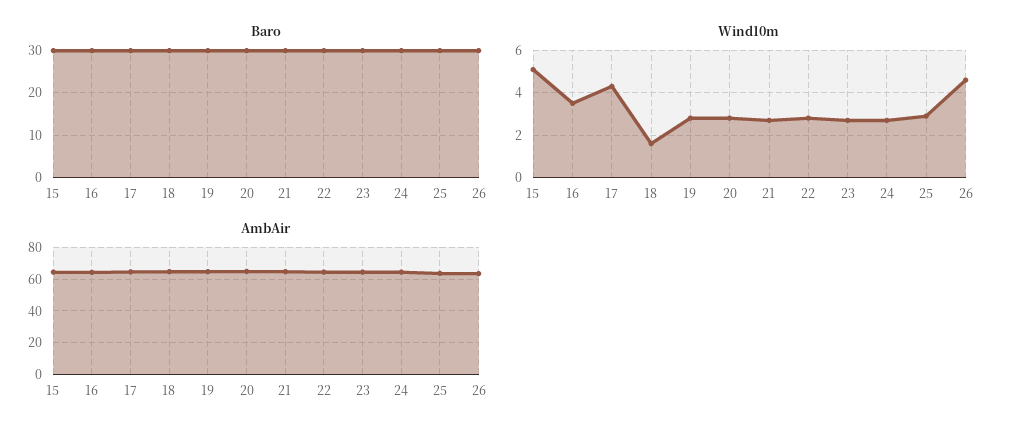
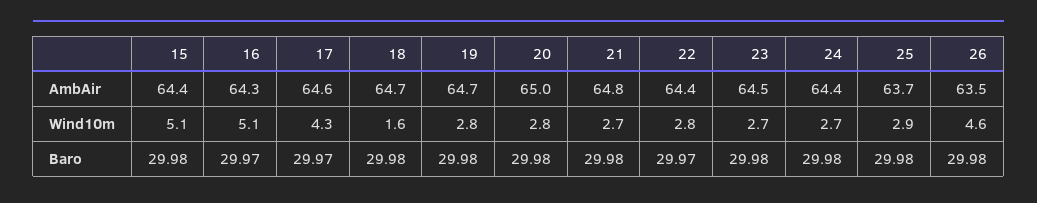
  {
    "Baro": {
      "15": 29.98,
      "16": 29.97,
      "17": 29.97,
      "18": 29.98,
      "19": 29.98,
      "20": 29.98,
      "21": 29.98,
      "22": 29.97,
      "23": 29.98,
      "24": 29.98,
      "25": 29.98,
      "26": 29.98
    },
    "Wind10m": {
      "15": 5.1,
-     "16": 3.5,
+     "16": 5.1,
      "17": 4.3,
      "18": 1.6,
      "19": 2.8,
      "20": 2.8,
      "21": 2.7,
      "22": 2.8,
      "23": 2.7,
      "24": 2.7,
      "25": 2.9,
      "26": 4.6
    },
    "AmbAir": {
      "15": 64.4,
      "16": 64.3,
      "17": 64.6,
      "18": 64.7,
      "19": 64.7,
      "20": 65,
      "21": 64.8,
      "22": 64.4,
      "23": 64.5,
      "24": 64.4,
      "25": 63.7,
      "26": 63.5
    }
  }

